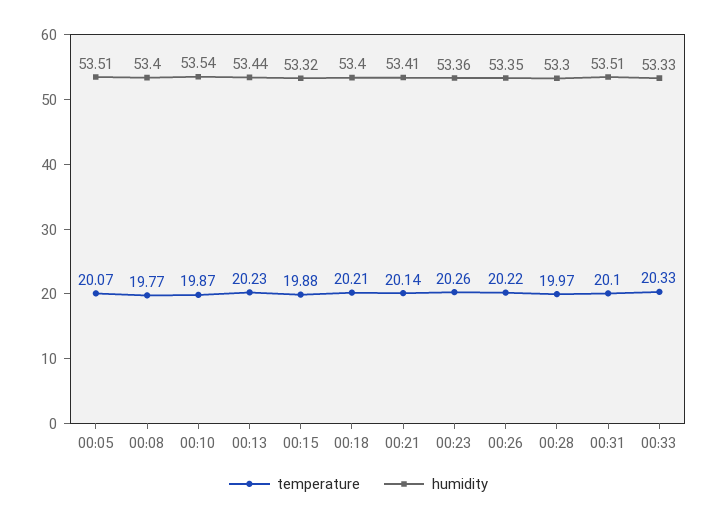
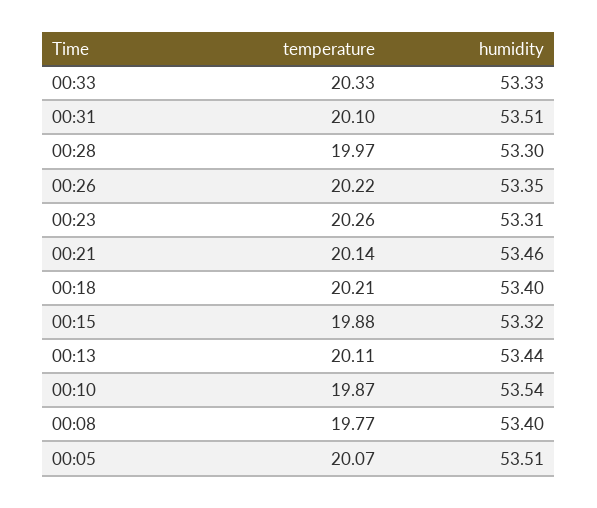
  {
    "temperature": {
      "00:05": 20.07,
      "00:08": 19.77,
      "00:10": 19.87,
-     "00:13": 20.23,
+     "00:13": 20.11,
      "00:15": 19.88,
      "00:18": 20.21,
      "00:21": 20.14,
      "00:23": 20.26,
      "00:26": 20.22,
      "00:28": 19.97,
      "00:31": 20.1,
      "00:33": 20.33
    },
    "humidity": {
      "00:05": 53.51,
      "00:08": 53.4,
      "00:10": 53.54,
      "00:13": 53.44,
      "00:15": 53.32,
      "00:18": 53.4,
-     "00:21": 53.41,
+     "00:21": 53.46,
-     "00:23": 53.36,
+     "00:23": 53.31,
      "00:26": 53.35,
      "00:28": 53.3,
      "00:31": 53.51,
      "00:33": 53.33
    }
  }

